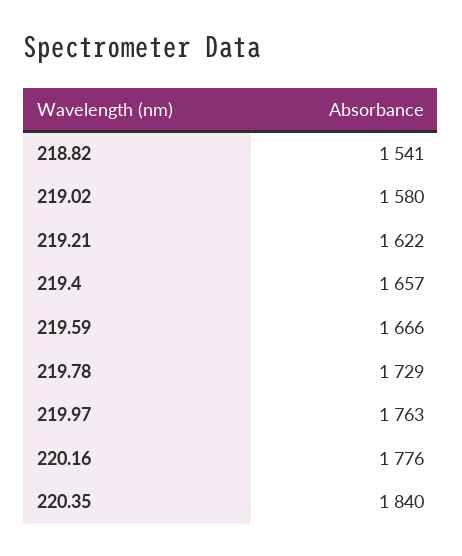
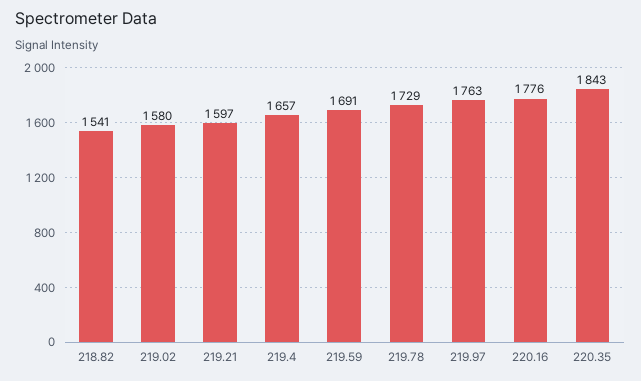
  {
    "218.82": 1541,
    "219.02": 1580,
-   "219.21": 1622,
+   "219.21": 1597,
    "219.4": 1657,
-   "219.59": 1666,
+   "219.59": 1691,
    "219.78": 1729,
    "219.97": 1763,
    "220.16": 1776,
-   "220.35": 1840
+   "220.35": 1843
  }

